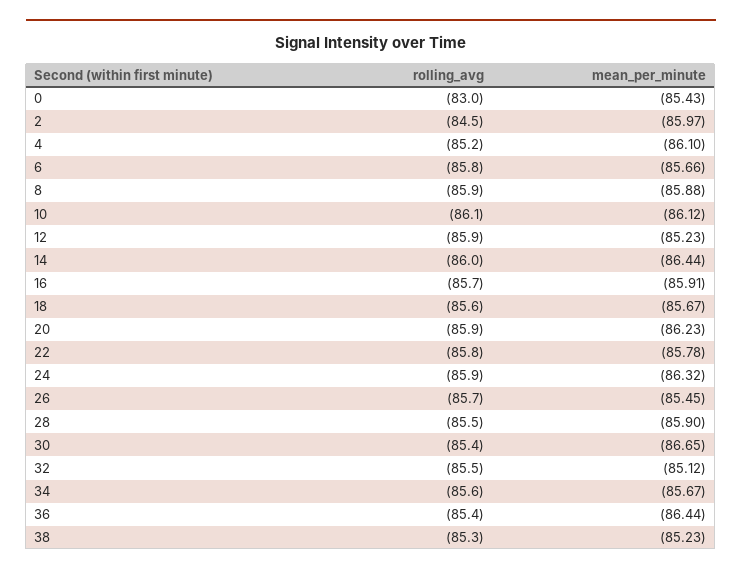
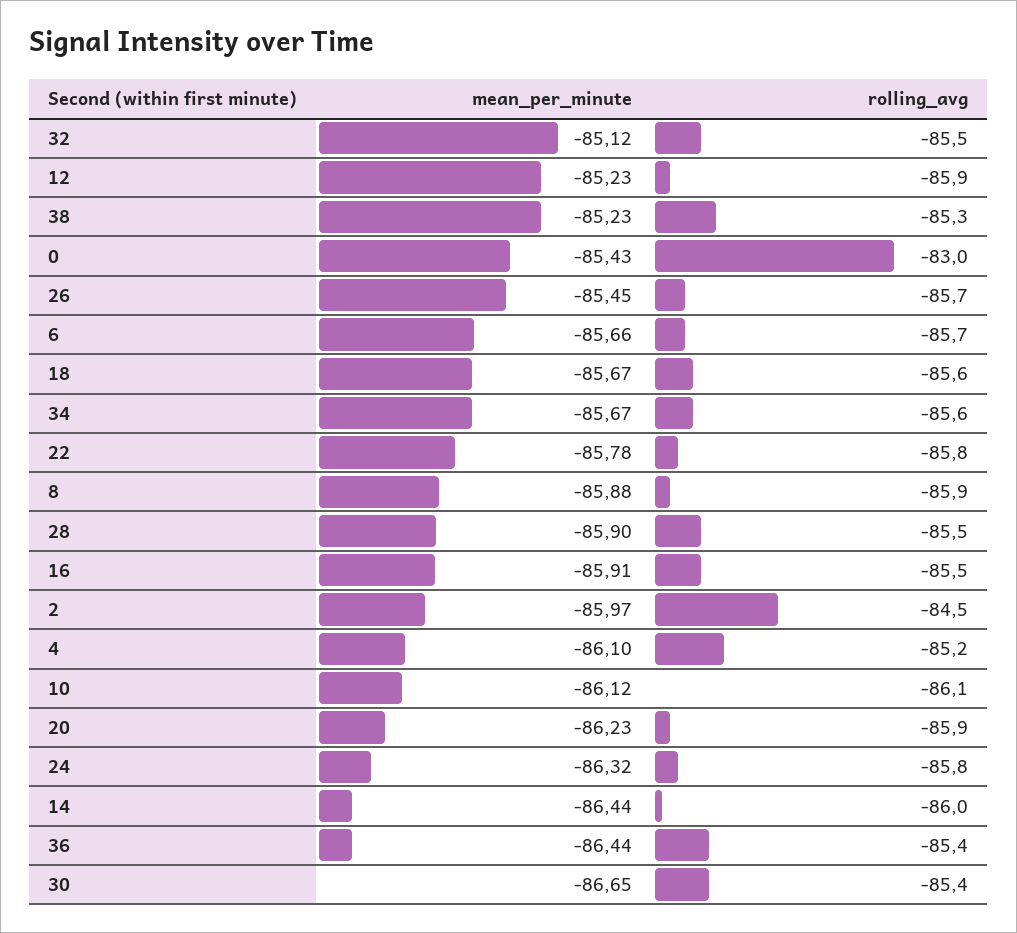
  {
    "rolling_avg": {
      "0": -83,
      "2": -84.5,
      "4": -85.2,
-     "6": -85.8,
+     "6": -85.7,
      "8": -85.9,
      "10": -86.1,
      "12": -85.9,
      "14": -86,
-     "16": -85.7,
+     "16": -85.5,
      "18": -85.6,
      "20": -85.9,
      "22": -85.8,
-     "24": -85.9,
+     "24": -85.8,
      "26": -85.7,
      "28": -85.5,
      "30": -85.4,
      "32": -85.5,
      "34": -85.6,
      "36": -85.4,
      "38": -85.3
    },
    "mean_per_minute": {
      "0": -85.43,
      "2": -85.97,
      "4": -86.1,
      "6": -85.66,
      "8": -85.88,
      "10": -86.12,
      "12": -85.23,
      "14": -86.44,
      "16": -85.91,
      "18": -85.67,
      "20": -86.23,
      "22": -85.78,
      "24": -86.32,
      "26": -85.45,
      "28": -85.9,
      "30": -86.65,
      "32": -85.12,
      "34": -85.67,
      "36": -86.44,
      "38": -85.23
    }
  }

